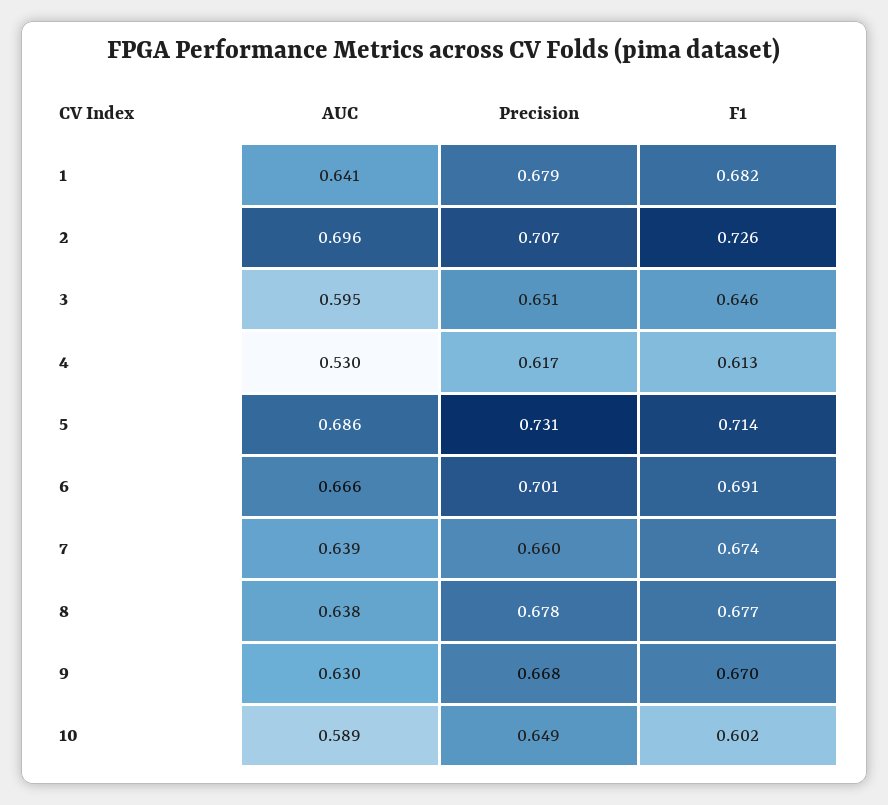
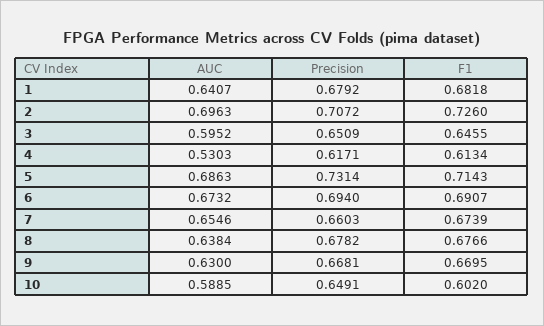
  {
    "AUC": {
      "1": 0.6407,
      "2": 0.6963,
      "3": 0.5952,
      "4": 0.5303,
      "5": 0.6863,
-     "6": 0.666,
+     "6": 0.6732,
-     "7": 0.639,
+     "7": 0.6546,
      "8": 0.6384,
      "9": 0.63,
      "10": 0.5885
    },
    "Precision": {
      "1": 0.6792,
      "2": 0.7072,
      "3": 0.6509,
      "4": 0.6171,
      "5": 0.7314,
-     "6": 0.701,
+     "6": 0.694,
      "7": 0.6603,
      "8": 0.6782,
      "9": 0.6681,
      "10": 0.6491
    },
    "F1": {
      "1": 0.6818,
      "2": 0.726,
      "3": 0.6455,
      "4": 0.6134,
      "5": 0.7143,
      "6": 0.6907,
      "7": 0.6739,
      "8": 0.6766,
      "9": 0.6695,
      "10": 0.602
    }
  }

